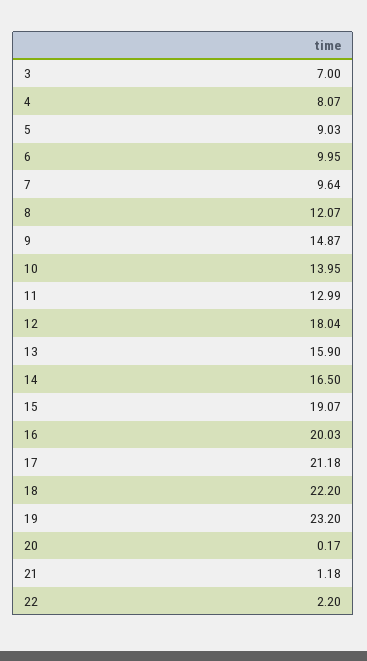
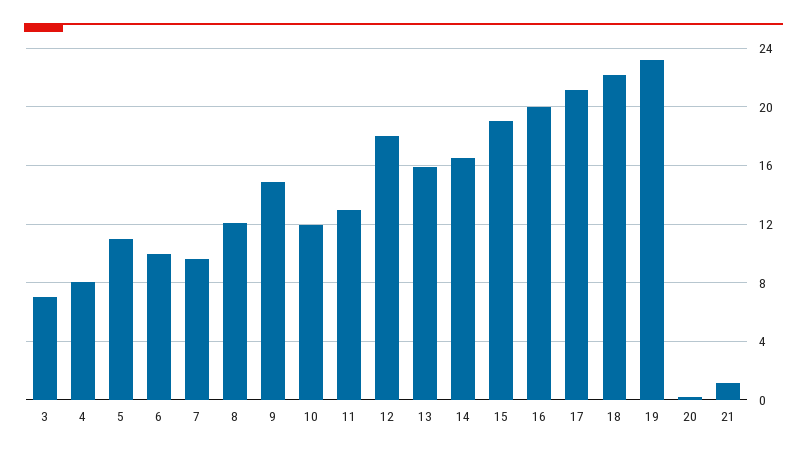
  {
    "3": 7,
    "4": 8.07,
-   "5": 9.03,
+   "5": 11,
    "6": 9.95,
    "7": 9.64,
    "8": 12.07,
    "9": 14.87,
-   "10": 13.95,
+   "10": 12,
    "11": 12.99,
    "12": 18.04,
    "13": 15.9,
    "14": 16.5,
    "15": 19.07,
    "16": 20.03,
    "17": 21.18,
    "18": 22.2,
    "19": 23.2,
    "20": 0.17,
-   "21": 1.18,
+   "21": 1.18
-   "22": 2.2
  }

